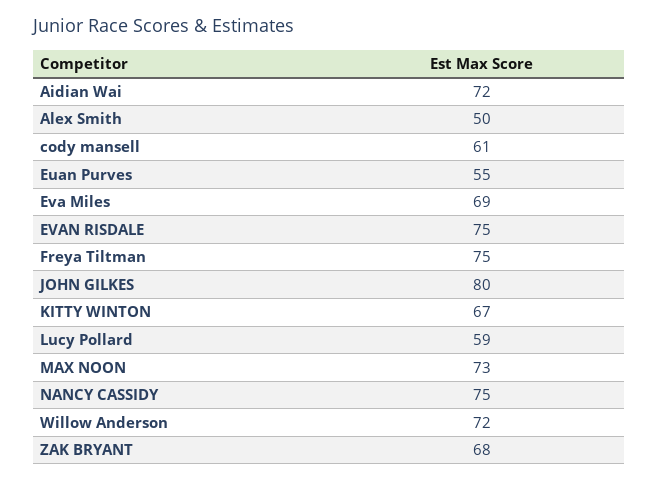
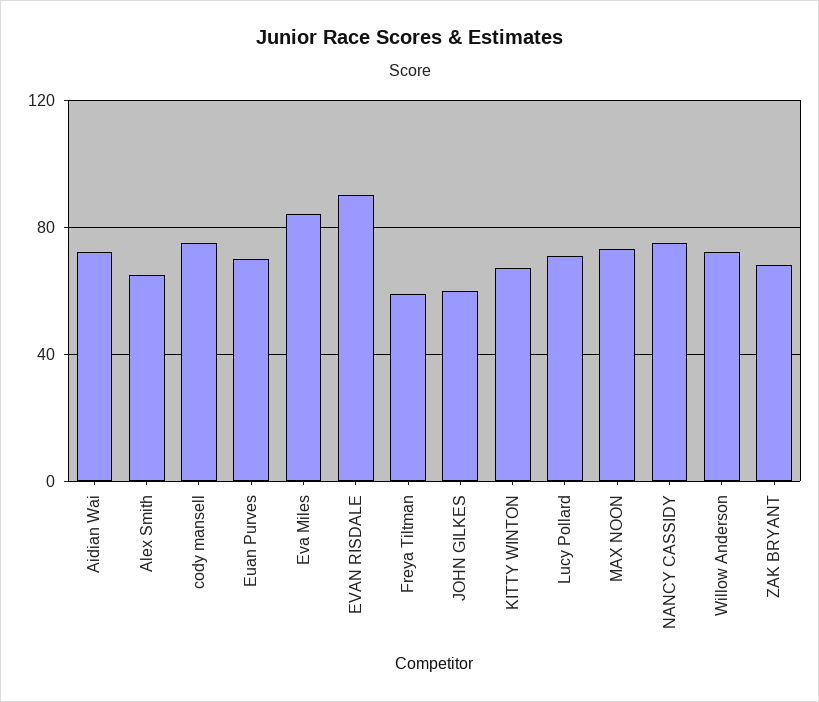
  {
    "Aidian Wai": 72,
-   "Alex Smith": 50,
+   "Alex Smith": 65,
-   "cody mansell": 61,
+   "cody mansell": 75,
-   "Euan Purves": 55,
+   "Euan Purves": 70,
-   "Eva Miles": 69,
+   "Eva Miles": 85,
-   "EVAN RISDALE": 75,
+   "EVAN RISDALE": 90,
-   "Freya Tiltman": 75,
+   "Freya Tiltman": 60,
-   "JOHN GILKES": 80,
+   "JOHN GILKES": 60,
    "KITTY WINTON": 67,
-   "Lucy Pollard": 59,
+   "Lucy Pollard": 70,
    "MAX NOON": 73,
    "NANCY CASSIDY": 75,
    "Willow Anderson": 72,
    "ZAK BRYANT": 68
  }

